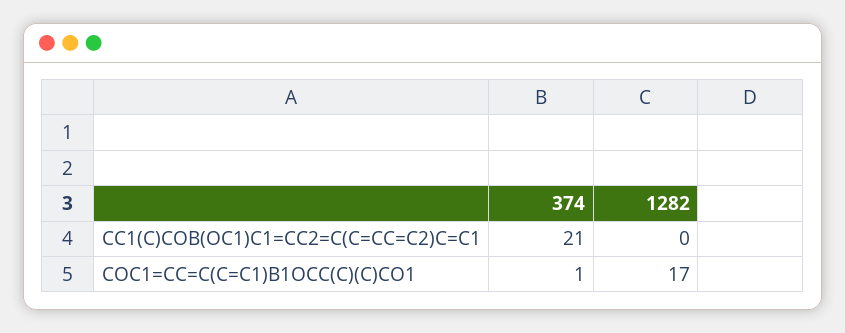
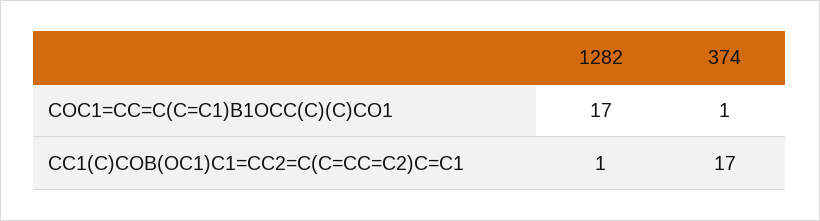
  {
    "374": {
-     "CC1(C)COB(OC1)C1=CC2=C(C=CC=C2)C=C1": 21,
+     "CC1(C)COB(OC1)C1=CC2=C(C=CC=C2)C=C1": 17,
      "COC1=CC=C(C=C1)B1OCC(C)(C)CO1": 1
    },
    "1282": {
-     "CC1(C)COB(OC1)C1=CC2=C(C=CC=C2)C=C1": 0,
+     "CC1(C)COB(OC1)C1=CC2=C(C=CC=C2)C=C1": 1,
      "COC1=CC=C(C=C1)B1OCC(C)(C)CO1": 17
    }
  }

